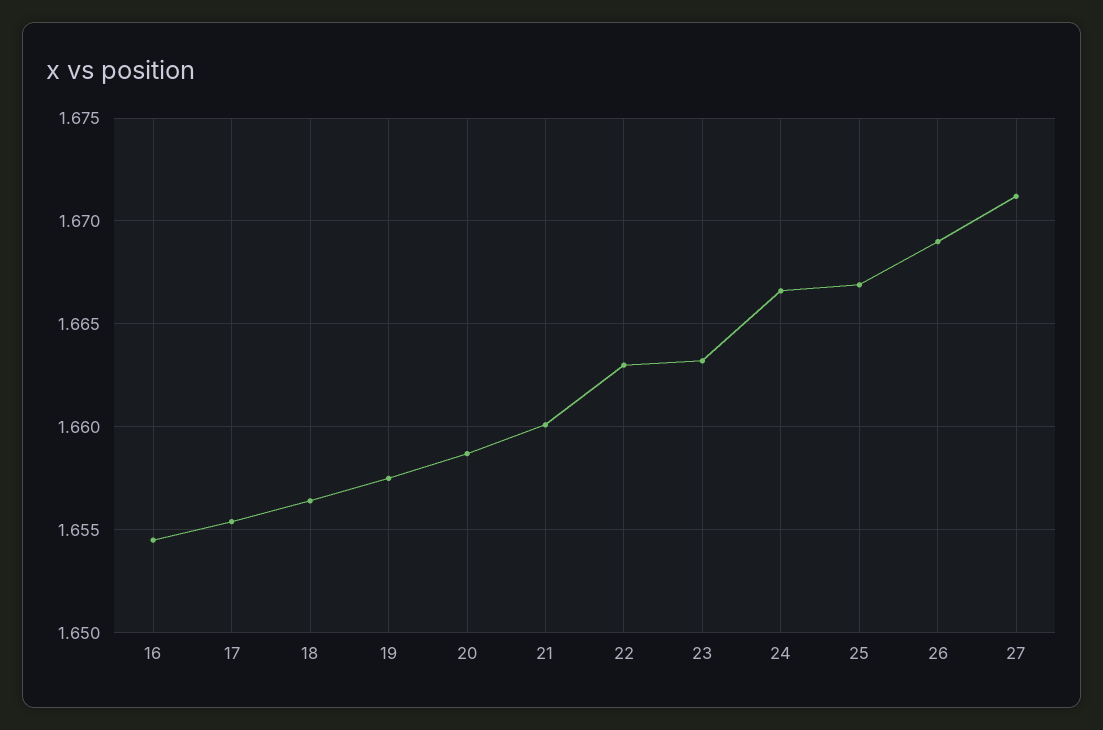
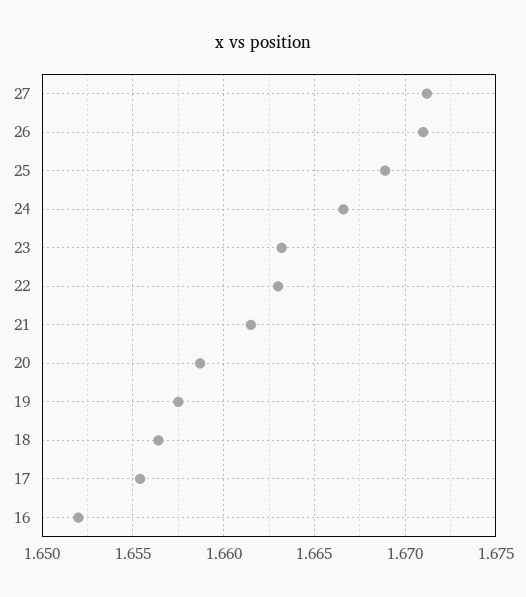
  {
-   "16": 1.6545,
+   "16": 1.652,
    "17": 1.6555,
    "18": 1.6565,
    "19": 1.6575,
    "20": 1.6585,
-   "21": 1.66,
+   "21": 1.6615,
    "22": 1.663,
    "23": 1.663,
    "24": 1.6665,
-   "25": 1.667,
+   "25": 1.669,
-   "26": 1.669,
+   "26": 1.671,
    "27": 1.671
  }

